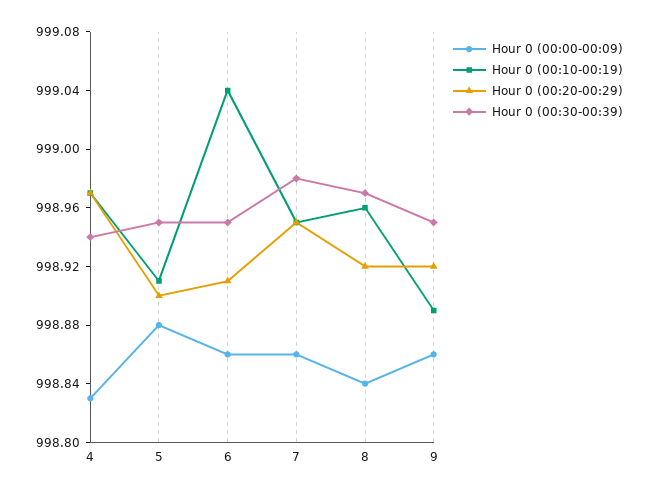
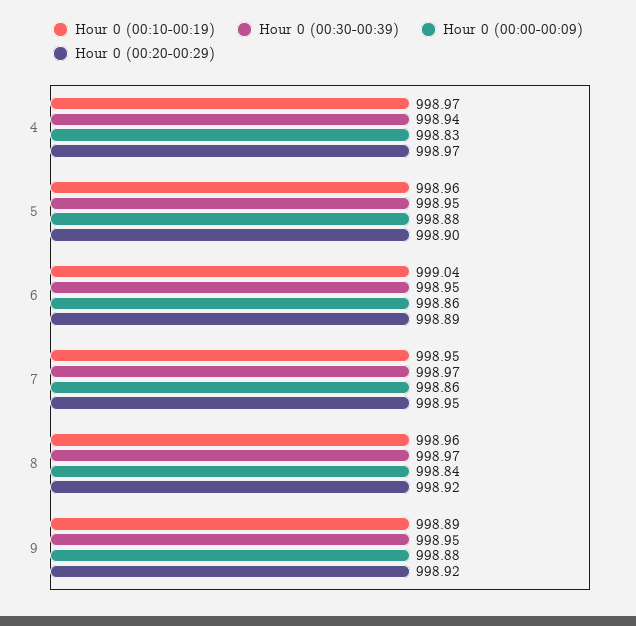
  {
    "Hour 0 (00:00-00:09)": {
      "4": 998.83,
      "5": 998.88,
      "6": 998.86,
      "7": 998.86,
      "8": 998.84,
-     "9": 998.86
+     "9": 998.88
    },
    "Hour 0 (00:10-00:19)": {
      "4": 998.97,
-     "5": 998.91,
+     "5": 998.96,
      "6": 999.04,
      "7": 998.95,
      "8": 998.96,
      "9": 998.89
    },
    "Hour 0 (00:20-00:29)": {
      "4": 998.97,
      "5": 998.9,
-     "6": 998.91,
+     "6": 998.89,
      "7": 998.95,
      "8": 998.92,
      "9": 998.92
    },
    "Hour 0 (00:30-00:39)": {
      "4": 998.94,
      "5": 998.95,
      "6": 998.95,
-     "7": 998.98,
+     "7": 998.97,
      "8": 998.97,
      "9": 998.95
    }
  }

